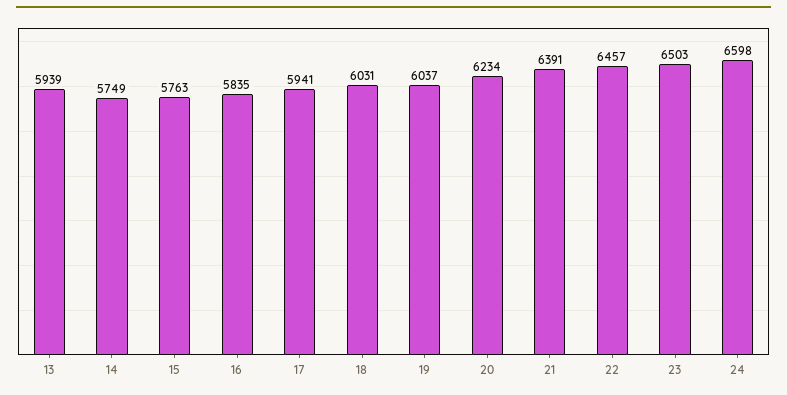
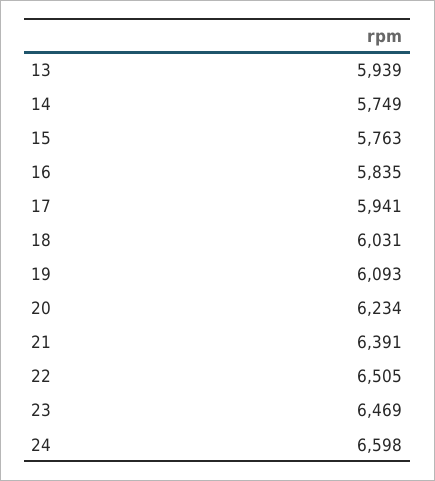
  {
    "13": 5939,
    "14": 5749,
    "15": 5763,
    "16": 5835,
    "17": 5941,
    "18": 6031,
-   "19": 6037,
+   "19": 6093,
    "20": 6234,
    "21": 6391,
-   "22": 6457,
+   "22": 6505,
-   "23": 6503,
+   "23": 6469,
    "24": 6598
  }

